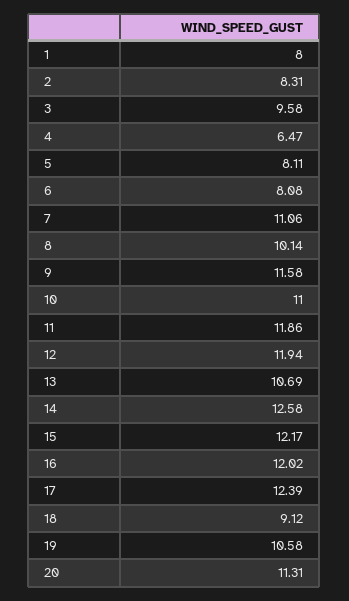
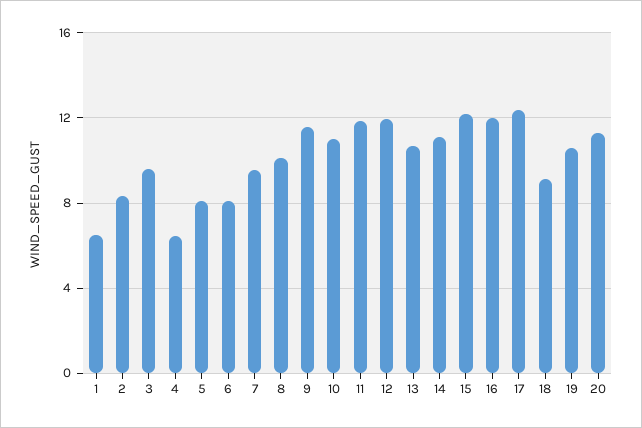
  {
-   "1": 8,
+   "1": 6.5,
    "2": 8.31,
    "3": 9.58,
    "4": 6.47,
    "5": 8.11,
    "6": 8.08,
-   "7": 11.06,
+   "7": 9.5,
    "8": 10.14,
    "9": 11.58,
    "10": 11,
    "11": 11.86,
    "12": 11.94,
    "13": 10.69,
-   "14": 12.58,
+   "14": 11,
    "15": 12.17,
    "16": 12.02,
    "17": 12.39,
    "18": 9.12,
    "19": 10.58,
    "20": 11.31
  }

